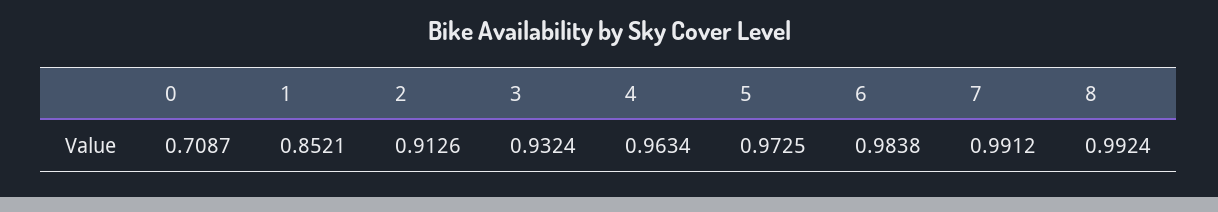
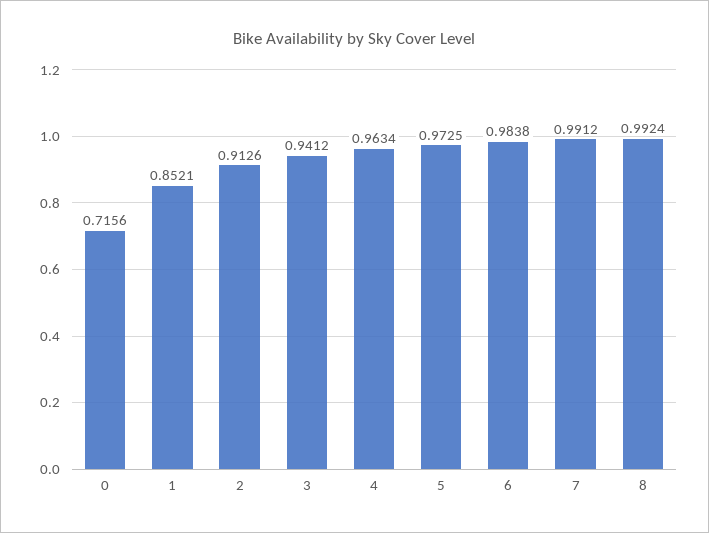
  {
-   "0": 0.7087,
+   "0": 0.7156,
    "1": 0.8521,
    "2": 0.9126,
-   "3": 0.9324,
+   "3": 0.9412,
    "4": 0.9634,
    "5": 0.9725,
    "6": 0.9838,
    "7": 0.9912,
    "8": 0.9924
  }

